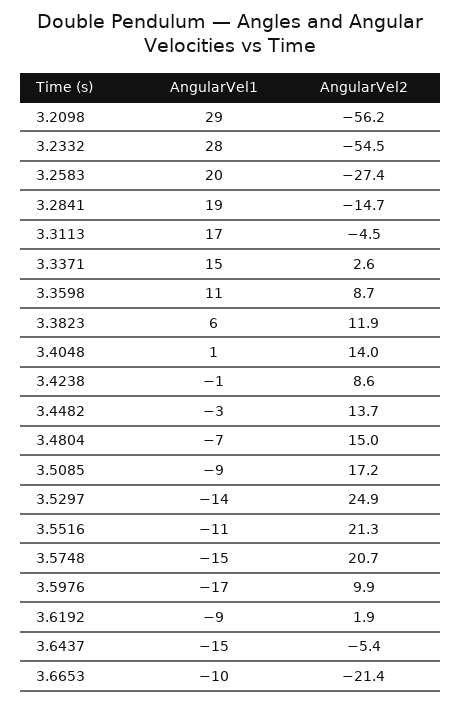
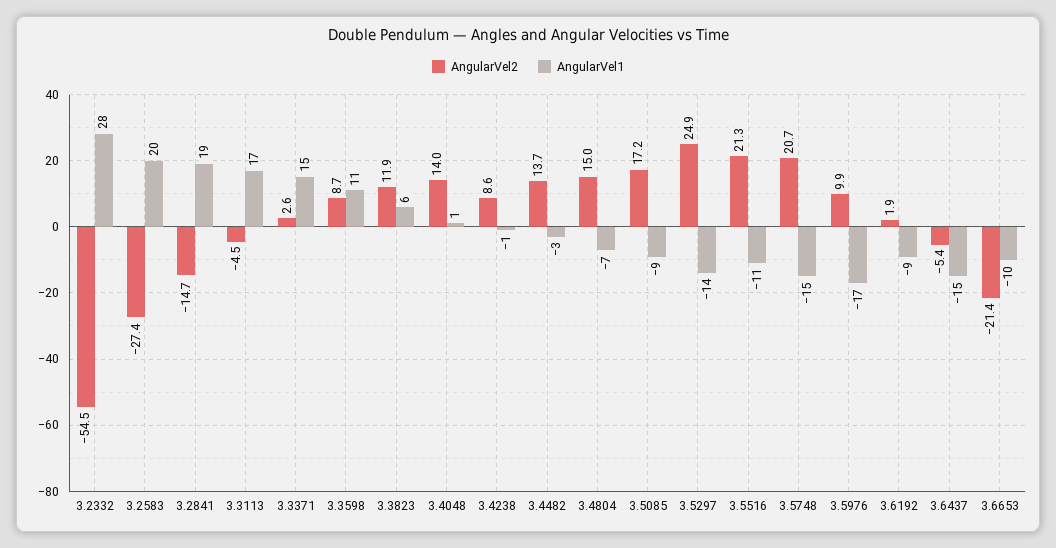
  {
    "AngularVel1": {
-     "3.2098": 29,
      "3.2332": 28,
      "3.2583": 20,
      "3.2841": 19,
      "3.3113": 17,
      "3.3371": 15,
      "3.3598": 11,
      "3.3823": 6,
      "3.4048": 1,
      "3.4238": -1,
      "3.4482": -3,
      "3.4804": -7,
      "3.5085": -9,
      "3.5297": -14,
      "3.5516": -11,
      "3.5748": -15,
      "3.5976": -17,
      "3.6192": -9,
      "3.6437": -15,
      "3.6653": -10
    },
    "AngularVel2": {
-     "3.2098": -56.2,
      "3.2332": -54.5,
      "3.2583": -27.4,
      "3.2841": -14.7,
      "3.3113": -4.5,
      "3.3371": 2.6,
      "3.3598": 8.7,
      "3.3823": 11.9,
      "3.4048": 14,
      "3.4238": 8.6,
      "3.4482": 13.7,
      "3.4804": 15,
      "3.5085": 17.2,
      "3.5297": 24.9,
      "3.5516": 21.3,
      "3.5748": 20.7,
      "3.5976": 9.9,
      "3.6192": 1.9,
      "3.6437": -5.4,
      "3.6653": -21.4
    }
  }

